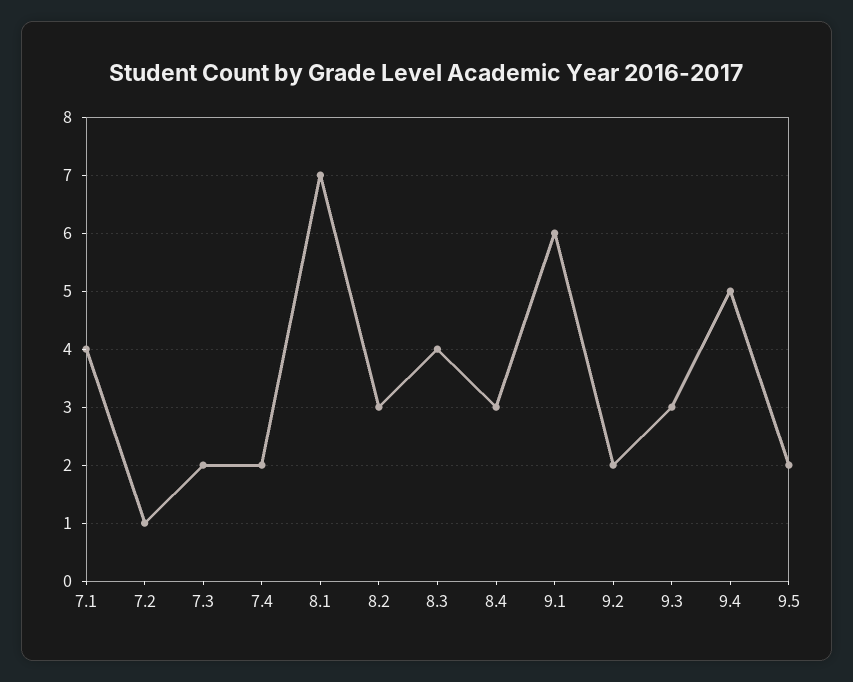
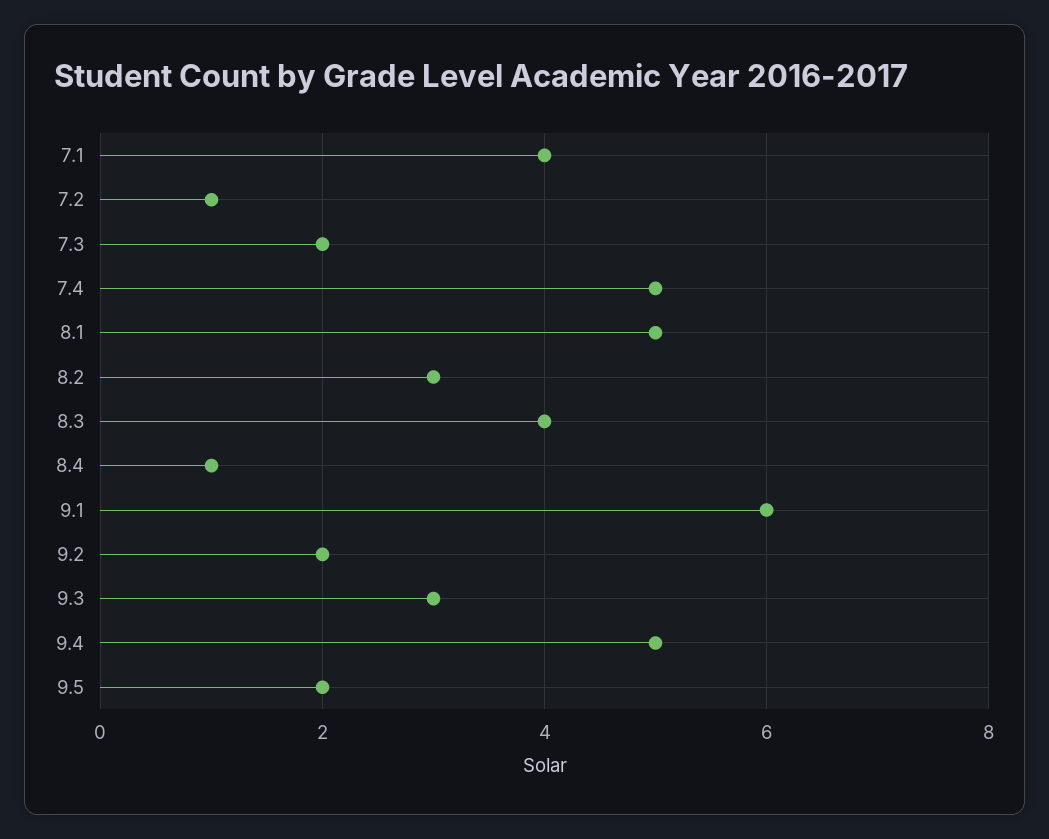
  {
    "7.1": 4,
    "7.2": 1,
    "7.3": 2,
-   "7.4": 2,
+   "7.4": 5,
-   "8.1": 7,
+   "8.1": 5,
    "8.2": 3,
    "8.3": 4,
-   "8.4": 3,
+   "8.4": 1,
    "9.1": 6,
    "9.2": 2,
    "9.3": 3,
    "9.4": 5,
    "9.5": 2
  }

